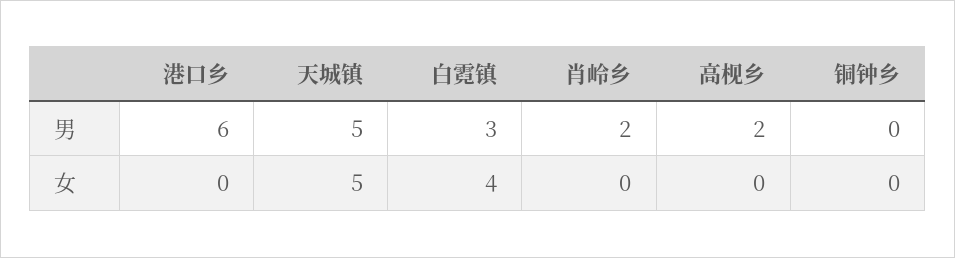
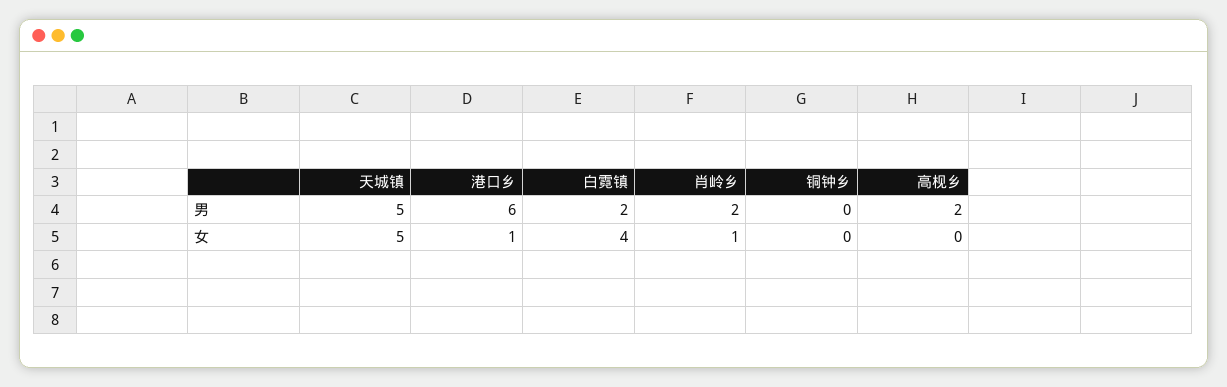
  {
    "港口乡": {
      "男": 6,
-     "女": 0
+     "女": 1
    },
    "天城镇": {
      "男": 5,
      "女": 5
    },
    "白霓镇": {
-     "男": 3,
+     "男": 2,
      "女": 4
    },
    "肖岭乡": {
      "男": 2,
-     "女": 0
+     "女": 1
    },
    "高枧乡": {
      "男": 2,
      "女": 0
    },
    "铜钟乡": {
      "男": 0,
      "女": 0
    }
  }

